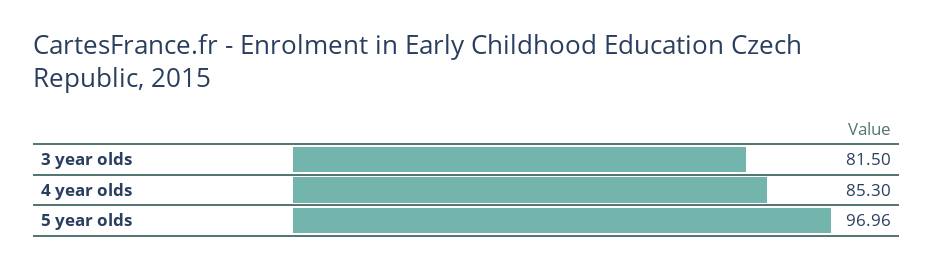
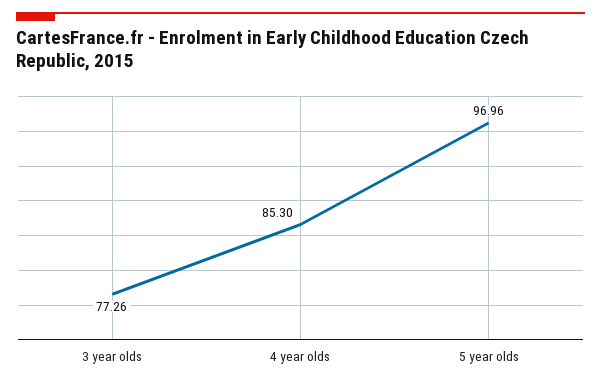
  {
-   "3 year olds": 81.5,
+   "3 year olds": 77.26,
    "4 year olds": 85.3,
    "5 year olds": 96.96
  }

